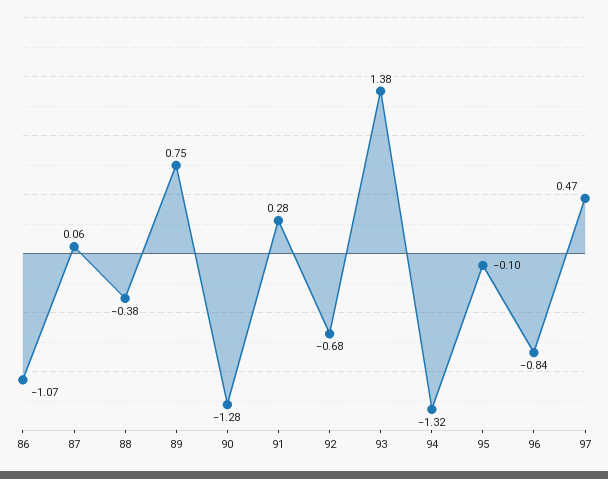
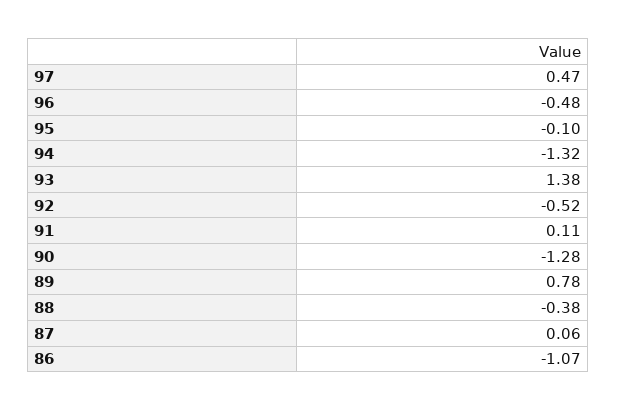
  {
    "86": -1.07,
    "87": 0.06,
    "88": -0.38,
-   "89": 0.75,
+   "89": 0.78,
    "90": -1.28,
-   "91": 0.28,
+   "91": 0.11,
-   "92": -0.68,
+   "92": -0.52,
    "93": 1.38,
    "94": -1.32,
    "95": -0.1,
-   "96": -0.84,
+   "96": -0.48,
    "97": 0.47
  }

